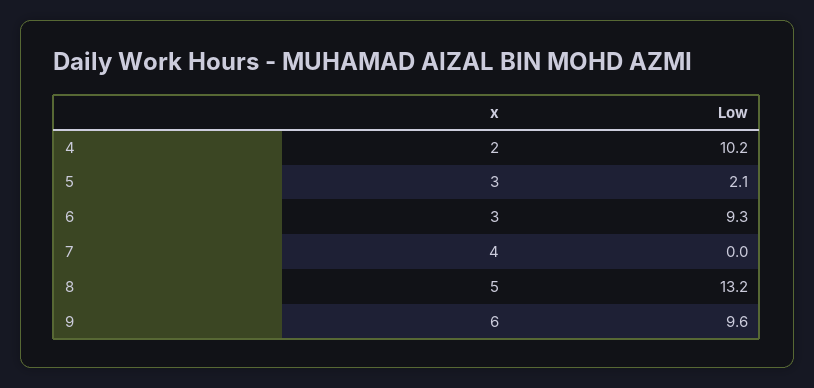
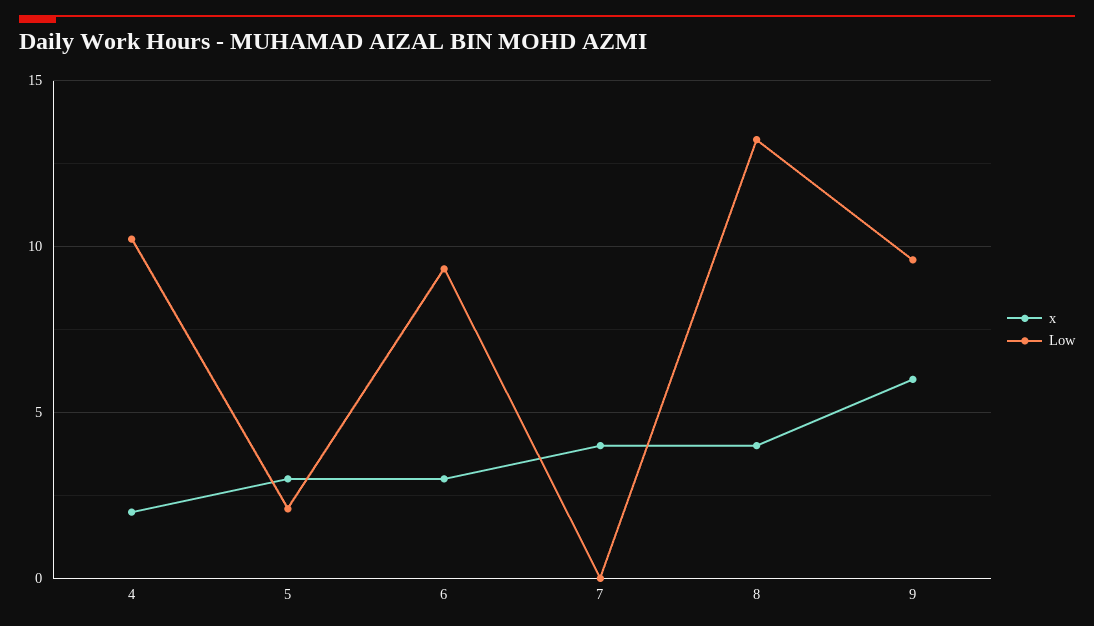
  {
    "x": {
      "4": 2,
      "5": 3,
      "6": 3,
      "7": 4,
-     "8": 5,
+     "8": 4,
      "9": 6
    },
    "Low": {
      "4": 10.2,
      "5": 2.1,
      "6": 9.3,
      "7": 0,
      "8": 13.2,
      "9": 9.6
    }
  }

